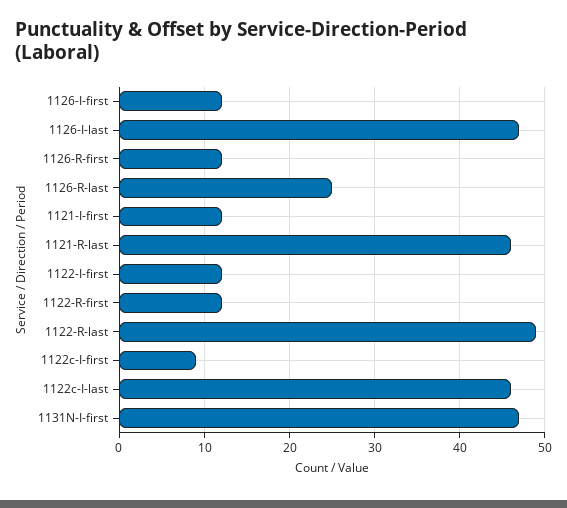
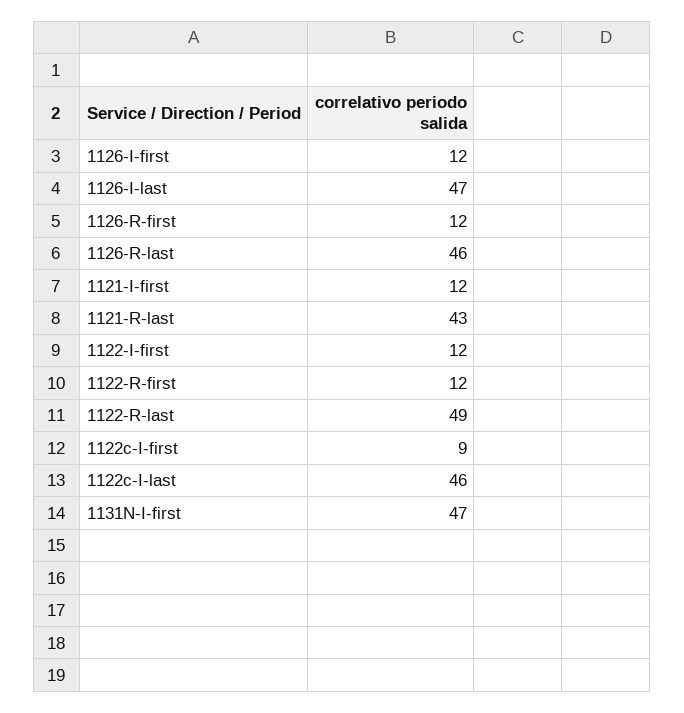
  {
    "1126-I-first": 12,
    "1126-I-last": 47,
    "1126-R-first": 12,
-   "1126-R-last": 25,
+   "1126-R-last": 46,
    "1121-I-first": 12,
-   "1121-R-last": 46,
+   "1121-R-last": 43,
    "1122-I-first": 12,
    "1122-R-first": 12,
    "1122-R-last": 49,
    "1122c-I-first": 9,
    "1122c-I-last": 46,
    "1131N-I-first": 47
  }

